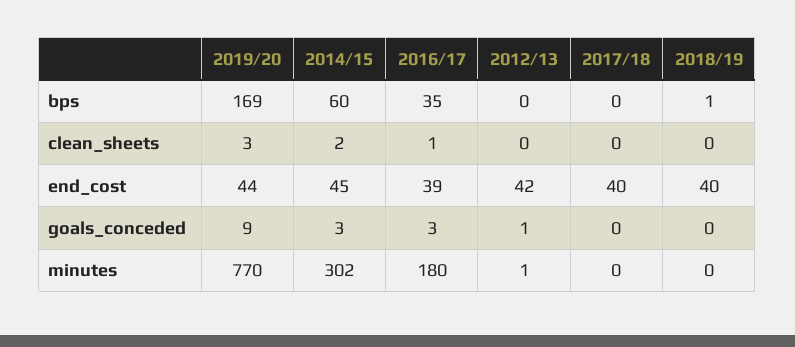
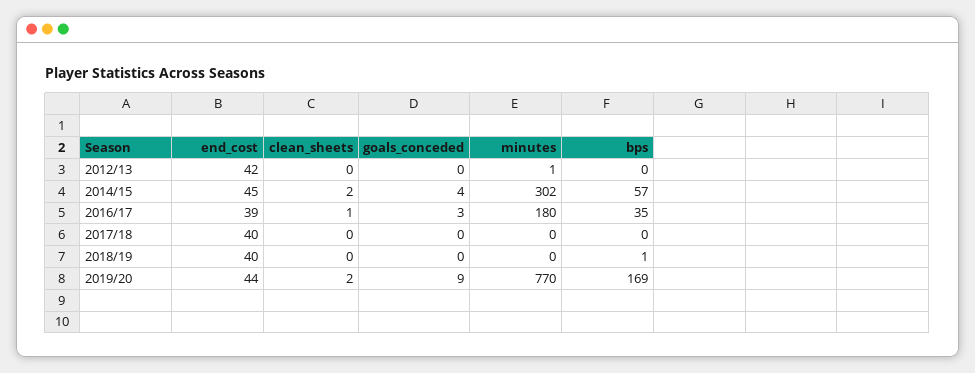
  {
    "2019/20": {
      "bps": 169,
-     "clean_sheets": 3,
+     "clean_sheets": 2,
      "end_cost": 44,
      "goals_conceded": 9,
      "minutes": 770
    },
    "2014/15": {
-     "bps": 60,
+     "bps": 57,
      "clean_sheets": 2,
      "end_cost": 45,
-     "goals_conceded": 3,
+     "goals_conceded": 4,
      "minutes": 302
    },
    "2016/17": {
      "bps": 35,
      "clean_sheets": 1,
      "end_cost": 39,
      "goals_conceded": 3,
      "minutes": 180
    },
    "2012/13": {
      "bps": 0,
      "clean_sheets": 0,
      "end_cost": 42,
-     "goals_conceded": 1,
+     "goals_conceded": 0,
      "minutes": 1
    },
    "2017/18": {
      "bps": 0,
      "clean_sheets": 0,
      "end_cost": 40,
      "goals_conceded": 0,
      "minutes": 0
    },
    "2018/19": {
      "bps": 1,
      "clean_sheets": 0,
      "end_cost": 40,
      "goals_conceded": 0,
      "minutes": 0
    }
  }

